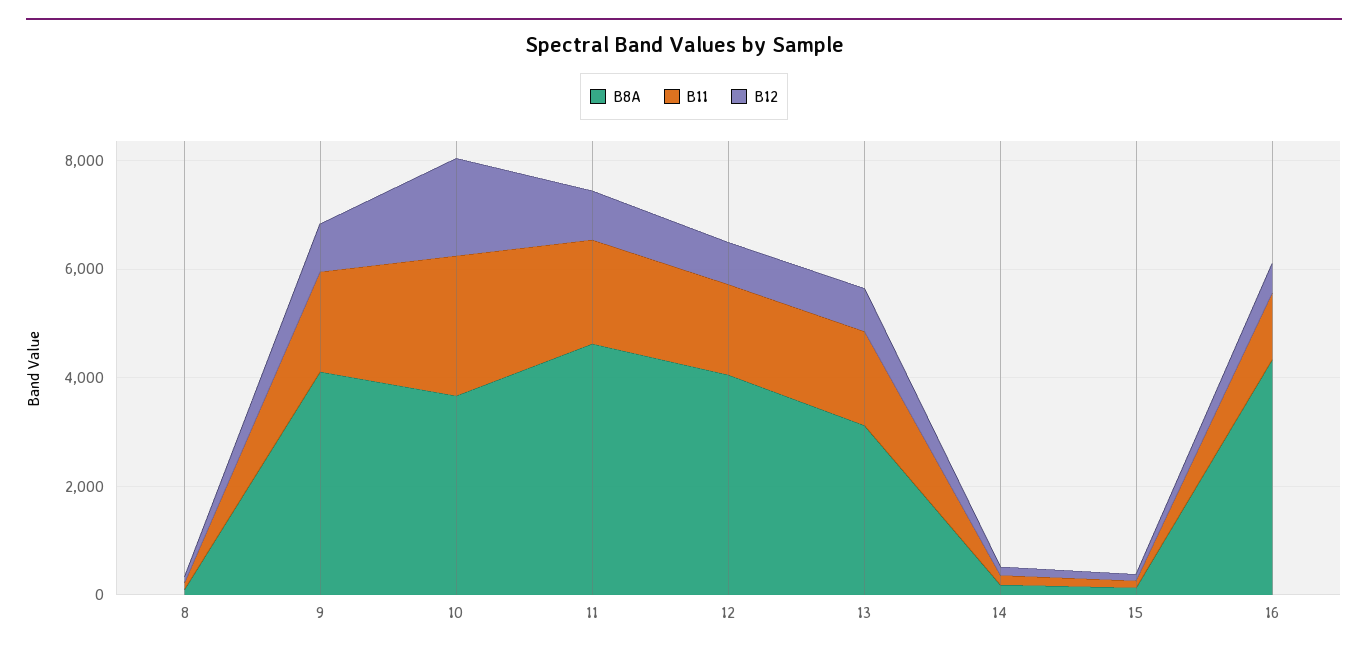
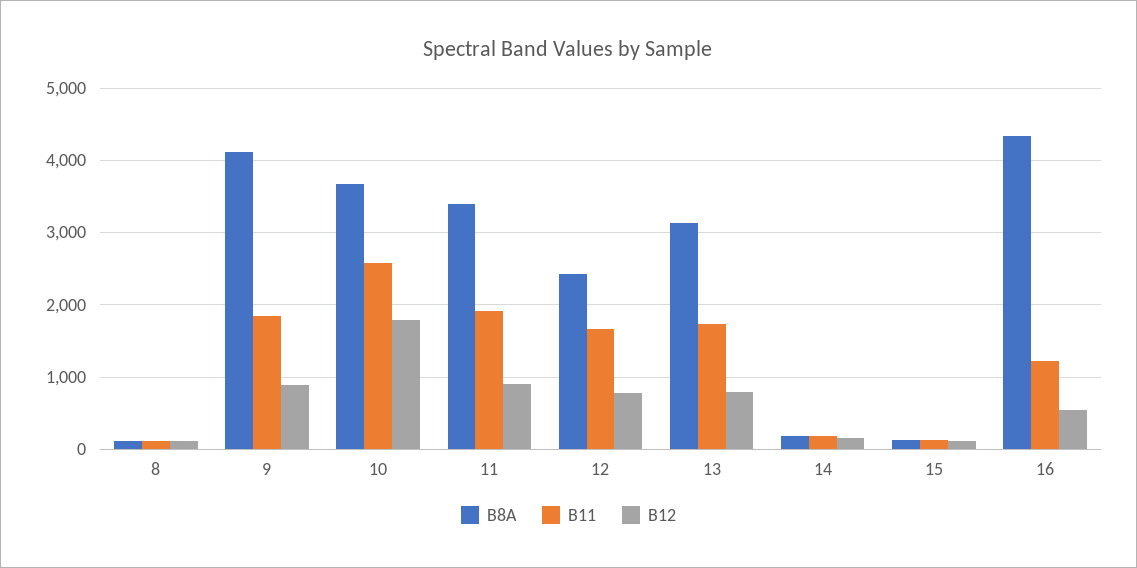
  {
    "B8A": {
      "8": 100,
      "9": 4100,
      "10": 3700,
-     "11": 4500,
+     "11": 3400,
-     "12": 4000,
+     "12": 2400,
      "13": 3100,
      "14": 200,
      "15": 100,
      "16": 4300
    },
    "B11": {
      "8": 100,
      "9": 1800,
      "10": 2600,
      "11": 1900,
      "12": 1700,
      "13": 1700,
      "14": 200,
      "15": 100,
      "16": 1200
    },
    "B12": {
      "8": 100,
      "9": 900,
      "10": 1800,
      "11": 900,
      "12": 800,
      "13": 800,
      "14": 200,
      "15": 100,
      "16": 500
    }
  }

